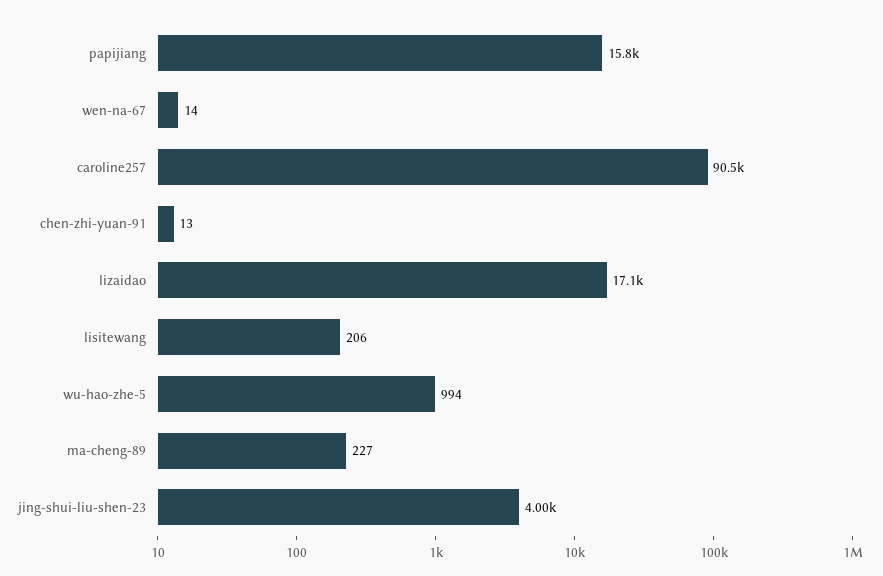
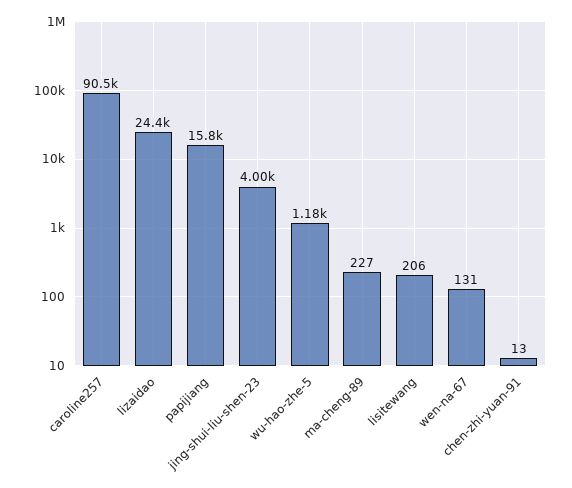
  {
    "papijiang": 15800,
-   "wen-na-67": 14,
+   "wen-na-67": 131,
    "caroline257": 90500,
    "chen-zhi-yuan-91": 13,
-   "lizaidao": 17100,
+   "lizaidao": 24400,
    "lisitewang": 206,
-   "wu-hao-zhe-5": 994,
+   "wu-hao-zhe-5": 1180,
    "ma-cheng-89": 227,
    "jing-shui-liu-shen-23": 4000
  }

